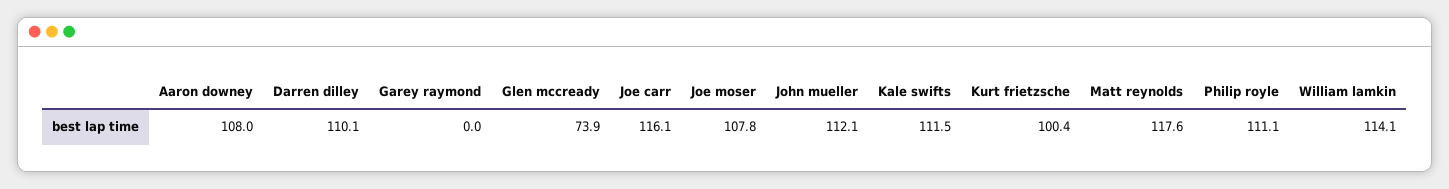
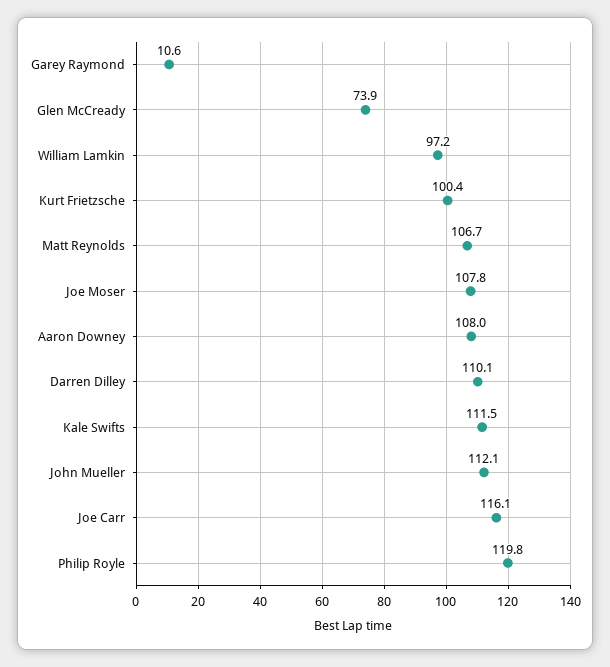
  {
    "Aaron downey": 108,
    "Darren dilley": 110.1,
-   "Garey raymond": 0,
+   "Garey raymond": 10.6,
    "Glen mccready": 73.9,
    "Joe carr": 116.1,
    "Joe moser": 107.8,
    "John mueller": 112.1,
    "Kale swifts": 111.5,
    "Kurt frietzsche": 100.4,
-   "Matt reynolds": 117.6,
+   "Matt reynolds": 106.7,
-   "Philip royle": 111.1,
+   "Philip royle": 119.8,
-   "William lamkin": 114.1
+   "William lamkin": 97.2
  }

